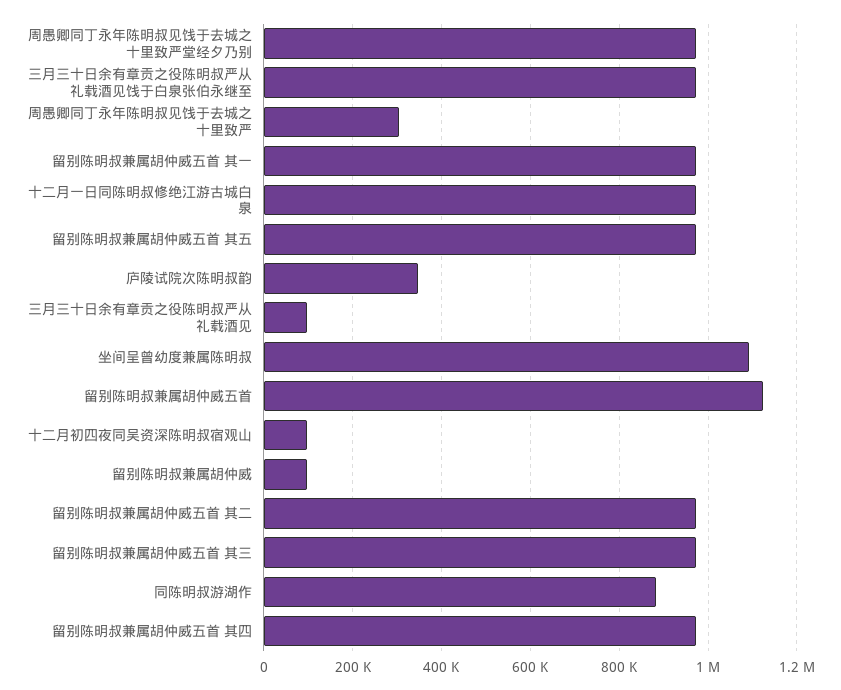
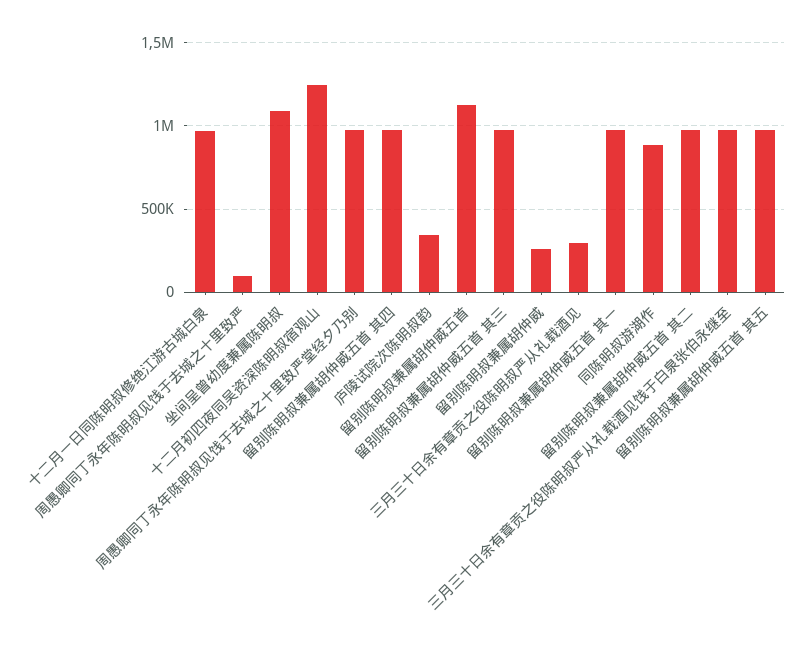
  {
    "周愚卿同丁永年陈明叔见饯于去城之十里致严堂经夕乃别": 980000,
    "三月三十日余有章贡之役陈明叔严从礼载酒见饯于白泉张伯永继至": 980000,
-   "周愚卿同丁永年陈明叔见饯于去城之十里致严": 300000,
+   "周愚卿同丁永年陈明叔见饯于去城之十里致严": 100000,
    "留别陈明叔兼属胡仲威五首 其一": 980000,
    "十二月一日同陈明叔修绝江游古城白泉": 980000,
    "留别陈明叔兼属胡仲威五首 其五": 980000,
    "庐陵试院次陈明叔韵": 340000,
-   "三月三十日余有章贡之役陈明叔严从礼载酒见": 100000,
+   "三月三十日余有章贡之役陈明叔严从礼载酒见": 300000,
    "坐间呈曾幼度兼属陈明叔": 1100000,
    "留别陈明叔兼属胡仲威五首": 1120000,
-   "十二月初四夜同吴资深陈明叔宿观山": 100000,
+   "十二月初四夜同吴资深陈明叔宿观山": 1250000,
-   "留别陈明叔兼属胡仲威": 100000,
+   "留别陈明叔兼属胡仲威": 250000,
    "留别陈明叔兼属胡仲威五首 其二": 980000,
    "留别陈明叔兼属胡仲威五首 其三": 980000,
    "同陈明叔游湖作": 880000,
    "留别陈明叔兼属胡仲威五首 其四": 980000
  }

